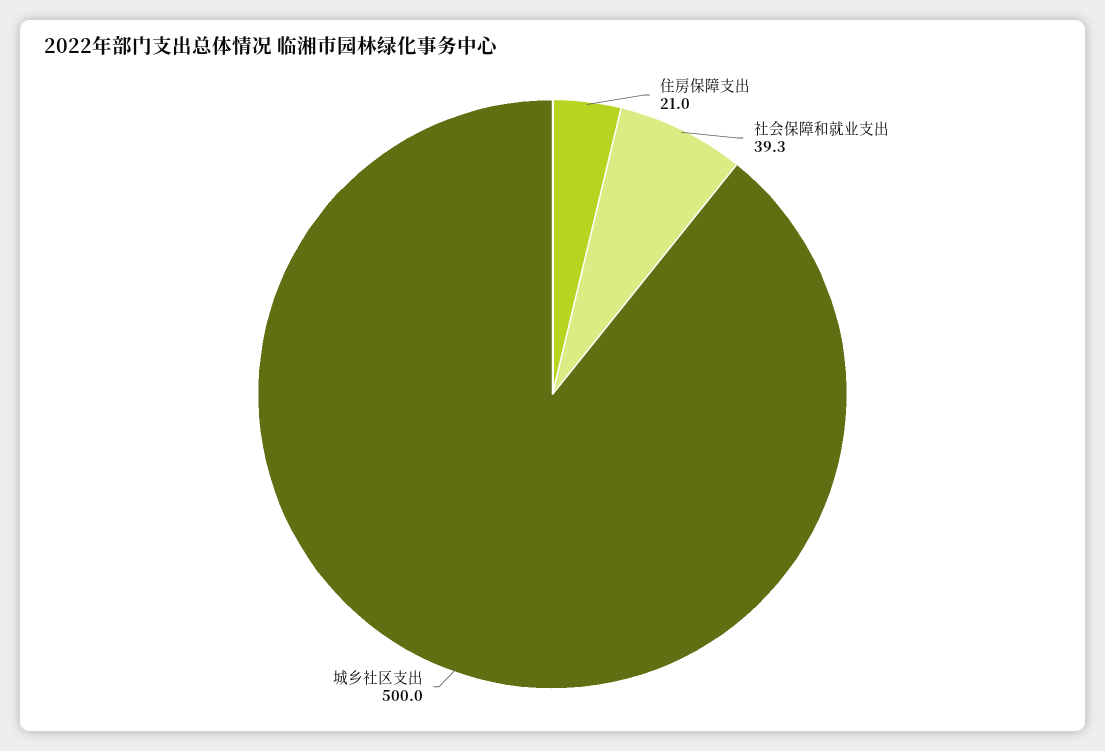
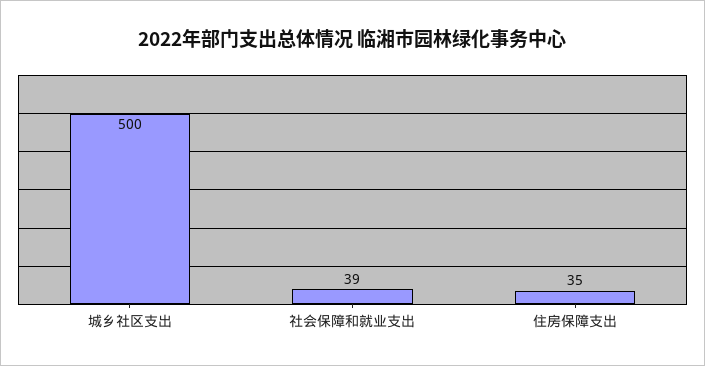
  {
-   "住房保障支出": 21,
+   "住房保障支出": 35,
    "社会保障和就业支出": 39.3,
    "城乡社区支出": 500
  }

